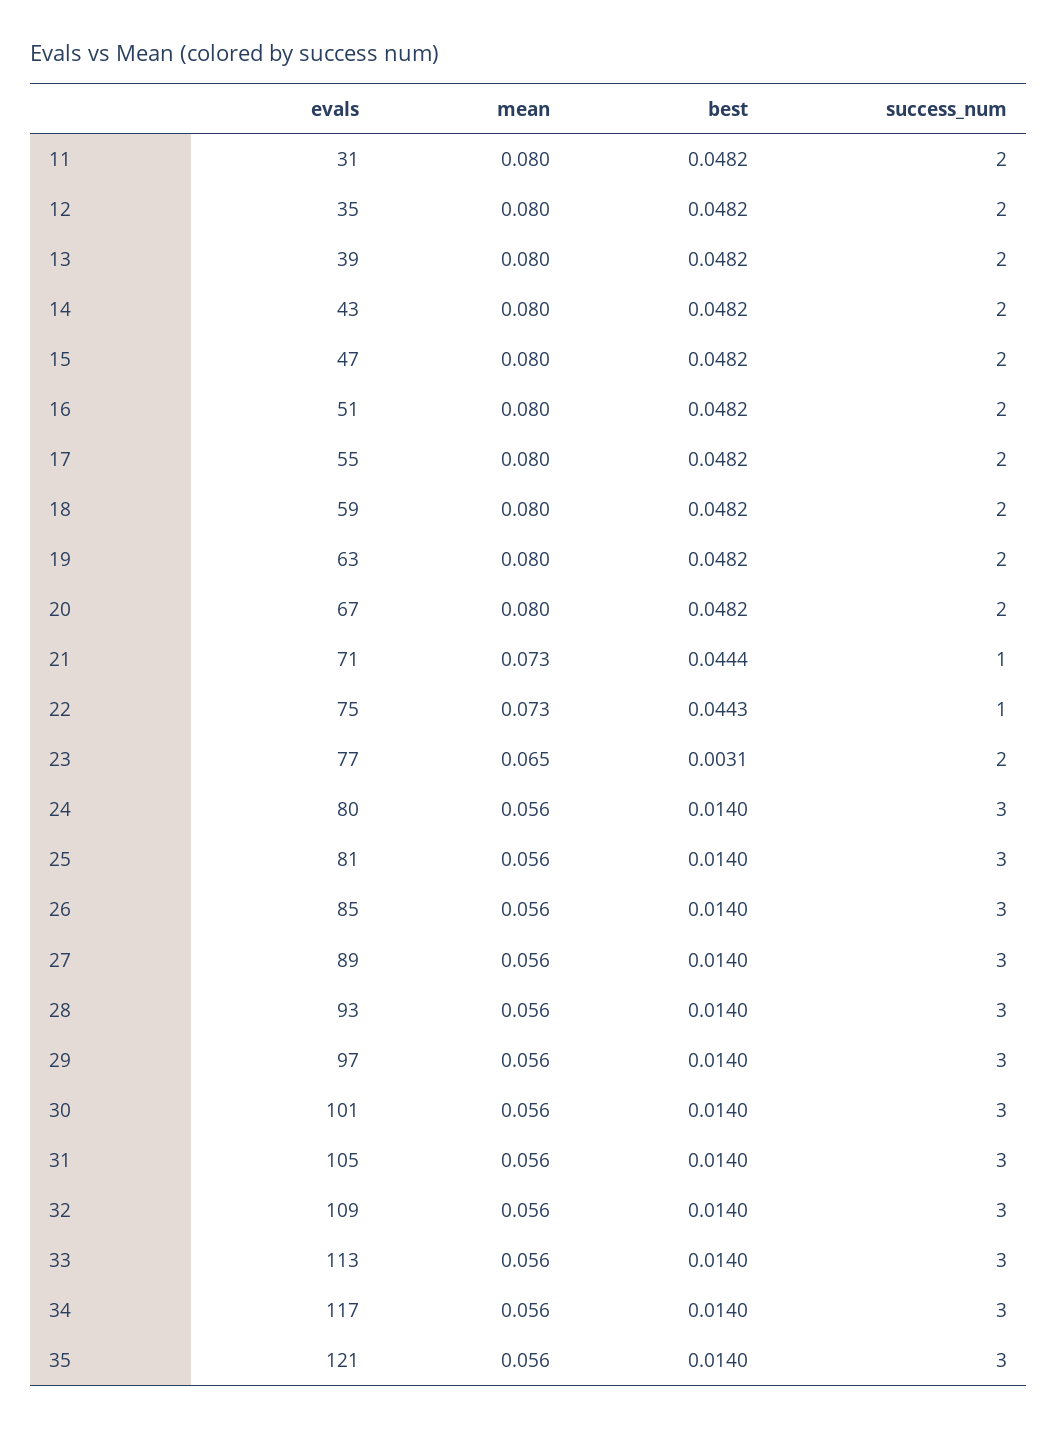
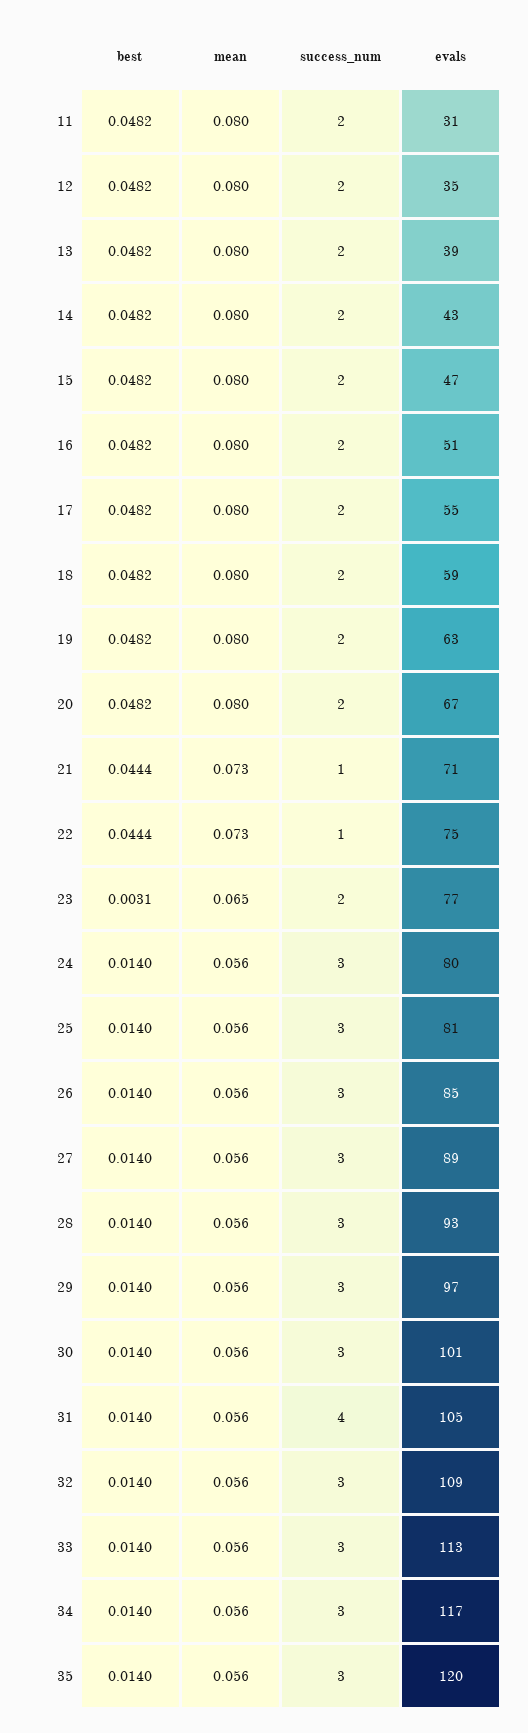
  {
    "evals": {
      "11": 31,
      "12": 35,
      "13": 39,
      "14": 43,
      "15": 47,
      "16": 51,
      "17": 55,
      "18": 59,
      "19": 63,
      "20": 67,
      "21": 71,
      "22": 75,
      "23": 77,
      "24": 80,
      "25": 81,
      "26": 85,
      "27": 89,
      "28": 93,
      "29": 97,
      "30": 101,
      "31": 105,
      "32": 109,
      "33": 113,
      "34": 117,
-     "35": 121
+     "35": 120
    },
    "mean": {
      "11": 0.08,
      "12": 0.08,
      "13": 0.08,
      "14": 0.08,
      "15": 0.08,
      "16": 0.08,
      "17": 0.08,
      "18": 0.08,
      "19": 0.08,
      "20": 0.08,
      "21": 0.073,
      "22": 0.073,
      "23": 0.065,
      "24": 0.056,
      "25": 0.056,
      "26": 0.056,
      "27": 0.056,
      "28": 0.056,
      "29": 0.056,
      "30": 0.056,
      "31": 0.056,
      "32": 0.056,
      "33": 0.056,
      "34": 0.056,
      "35": 0.056
    },
    "best": {
      "11": 0.0482,
      "12": 0.0482,
      "13": 0.0482,
      "14": 0.0482,
      "15": 0.0482,
      "16": 0.0482,
      "17": 0.0482,
      "18": 0.0482,
      "19": 0.0482,
      "20": 0.0482,
      "21": 0.0444,
-     "22": 0.0443,
+     "22": 0.0444,
      "23": 0.0031,
      "24": 0.014,
      "25": 0.014,
      "26": 0.014,
      "27": 0.014,
      "28": 0.014,
      "29": 0.014,
      "30": 0.014,
      "31": 0.014,
      "32": 0.014,
      "33": 0.014,
      "34": 0.014,
      "35": 0.014
    },
    "success_num": {
      "11": 2,
      "12": 2,
      "13": 2,
      "14": 2,
      "15": 2,
      "16": 2,
      "17": 2,
      "18": 2,
      "19": 2,
      "20": 2,
      "21": 1,
      "22": 1,
      "23": 2,
      "24": 3,
      "25": 3,
      "26": 3,
      "27": 3,
      "28": 3,
      "29": 3,
      "30": 3,
-     "31": 3,
+     "31": 4,
      "32": 3,
      "33": 3,
      "34": 3,
      "35": 3
    }
  }

